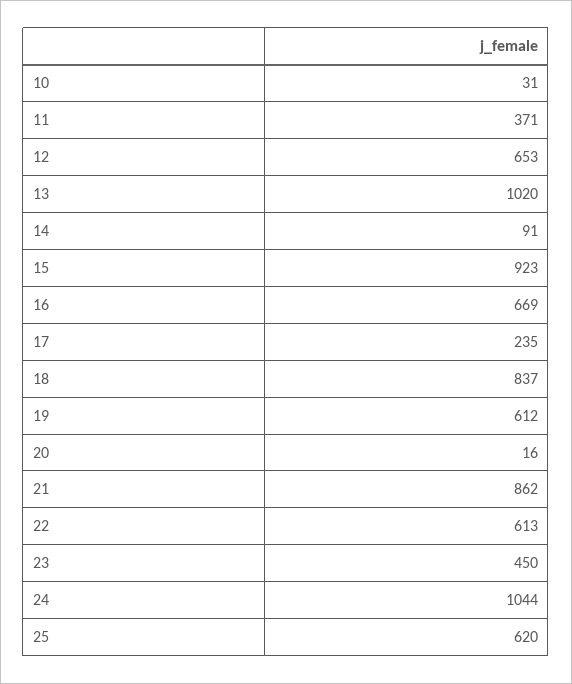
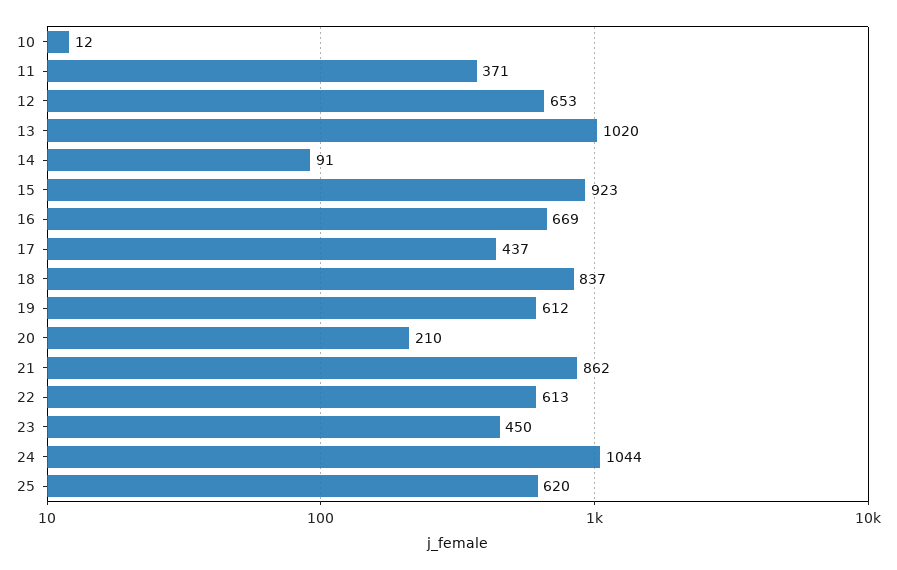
  {
-   "10": 31,
+   "10": 12,
    "11": 371,
    "12": 653,
    "13": 1020,
    "14": 91,
    "15": 923,
    "16": 669,
-   "17": 235,
+   "17": 437,
    "18": 837,
    "19": 612,
-   "20": 16,
+   "20": 210,
    "21": 862,
    "22": 613,
    "23": 450,
    "24": 1044,
    "25": 620
  }

